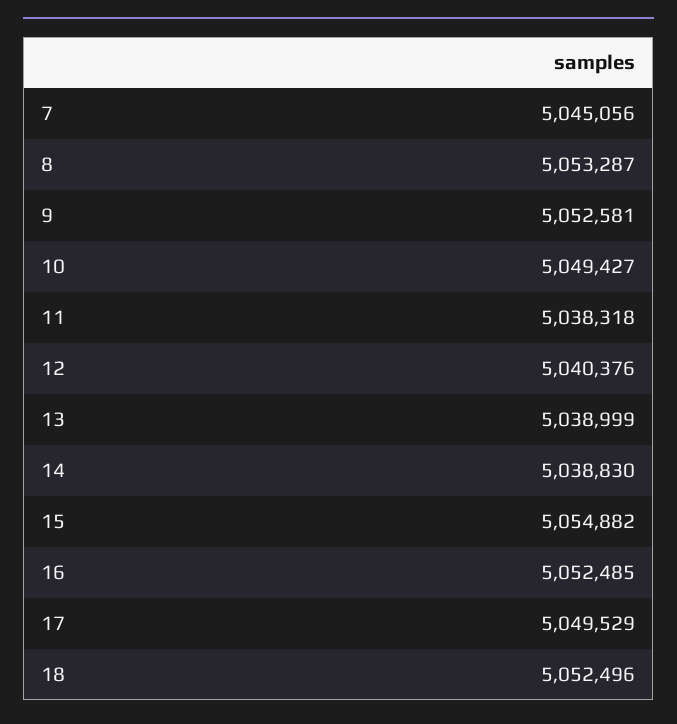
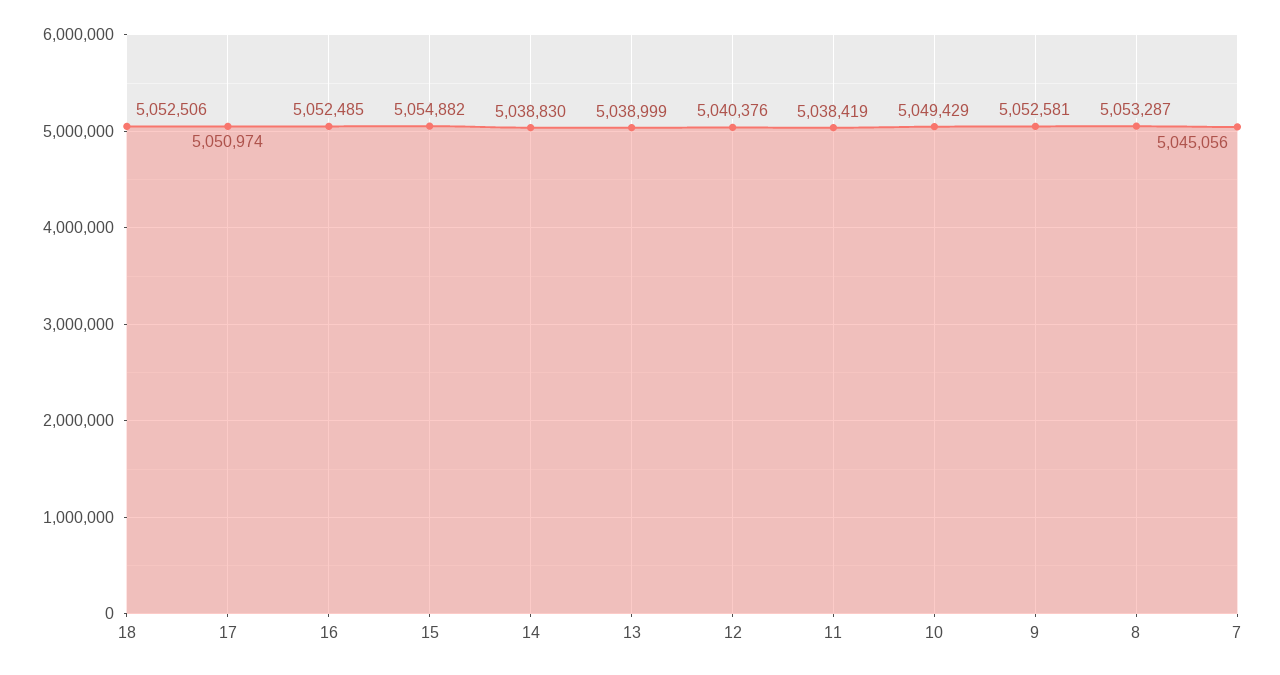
  {
    "7": 5045056,
    "8": 5053287,
    "9": 5052581,
-   "10": 5049427,
+   "10": 5049429,
-   "11": 5038318,
+   "11": 5038419,
    "12": 5040376,
    "13": 5038999,
    "14": 5038830,
    "15": 5054882,
    "16": 5052485,
-   "17": 5049529,
+   "17": 5050974,
-   "18": 5052496
+   "18": 5052506
  }

